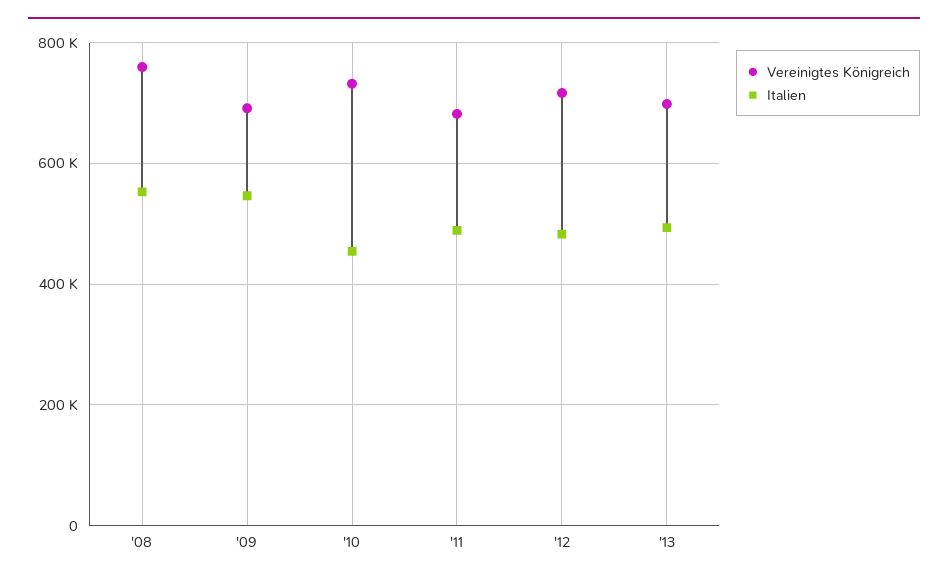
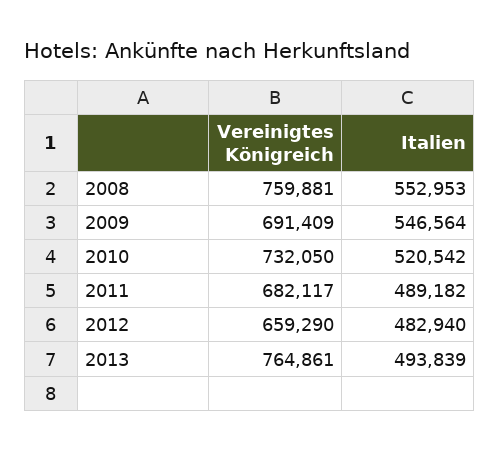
  {
    "Vereinigtes Königreich": {
      "'08": 759881,
      "'09": 691409,
      "'10": 732050,
      "'11": 682117,
-     "'12": 720000,
+     "'12": 659290,
-     "'13": 700000
+     "'13": 764861
    },
    "Italien": {
      "'08": 552953,
      "'09": 546564,
-     "'10": 460000,
+     "'10": 520542,
      "'11": 489182,
      "'12": 482940,
      "'13": 493839
    }
  }

